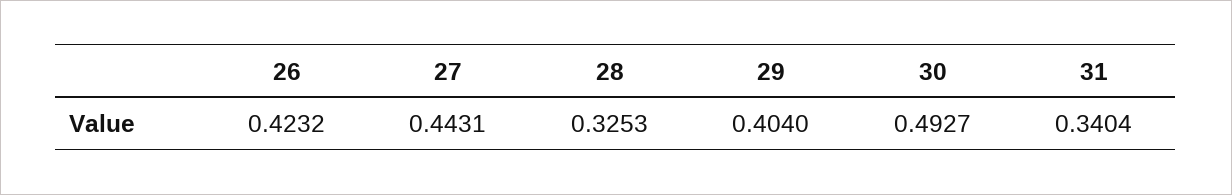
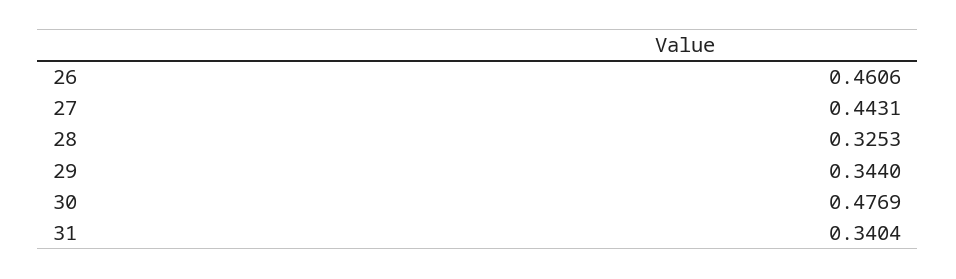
  {
-   "26": 0.4232,
+   "26": 0.4606,
    "27": 0.4431,
    "28": 0.3253,
-   "29": 0.404,
+   "29": 0.344,
-   "30": 0.4927,
+   "30": 0.4769,
    "31": 0.3404
  }

